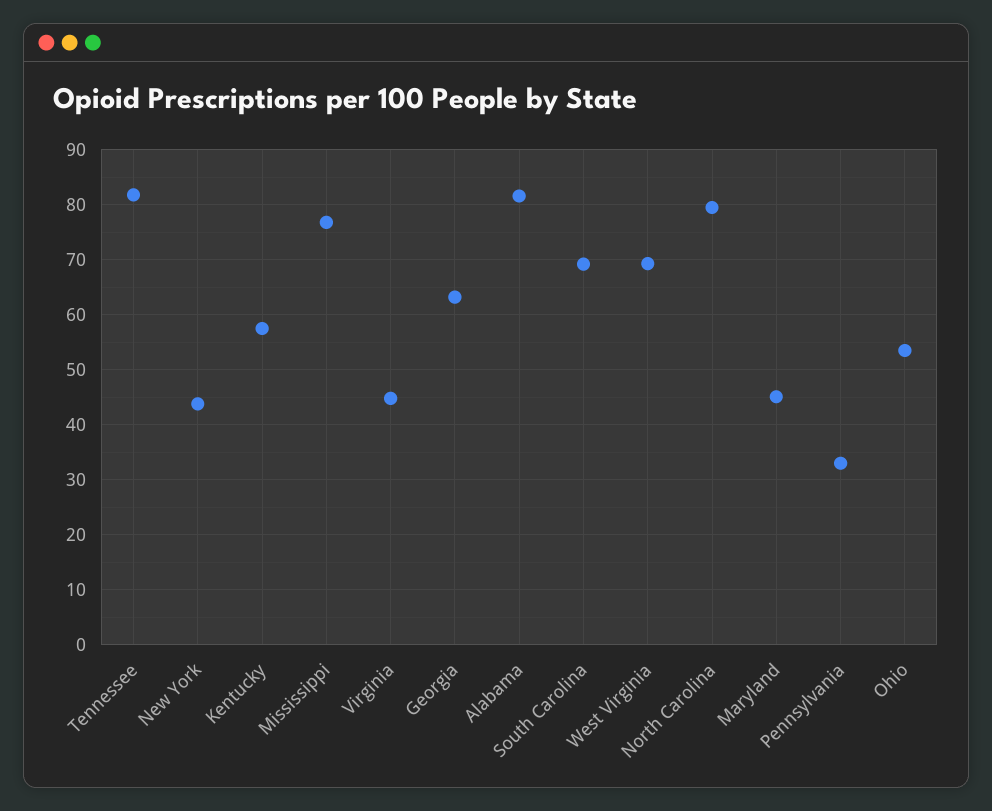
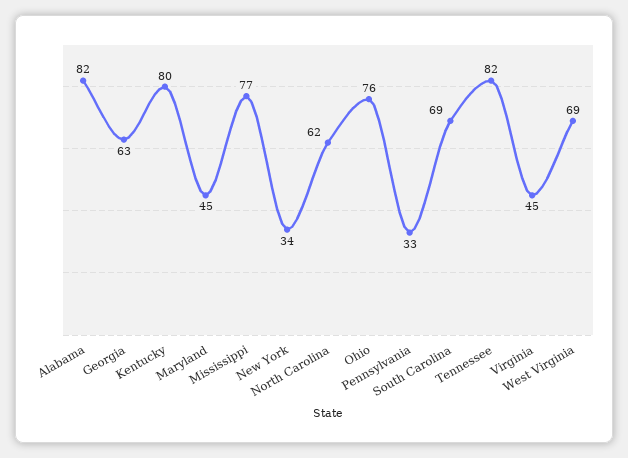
  {
    "Tennessee": 82,
-   "New York": 44,
+   "New York": 34,
-   "Kentucky": 58,
+   "Kentucky": 80,
    "Mississippi": 77,
    "Virginia": 45,
    "Georgia": 63,
    "Alabama": 82,
    "South Carolina": 69,
    "West Virginia": 69,
-   "North Carolina": 80,
+   "North Carolina": 62,
    "Maryland": 45,
    "Pennsylvania": 33,
-   "Ohio": 54
+   "Ohio": 76
  }

